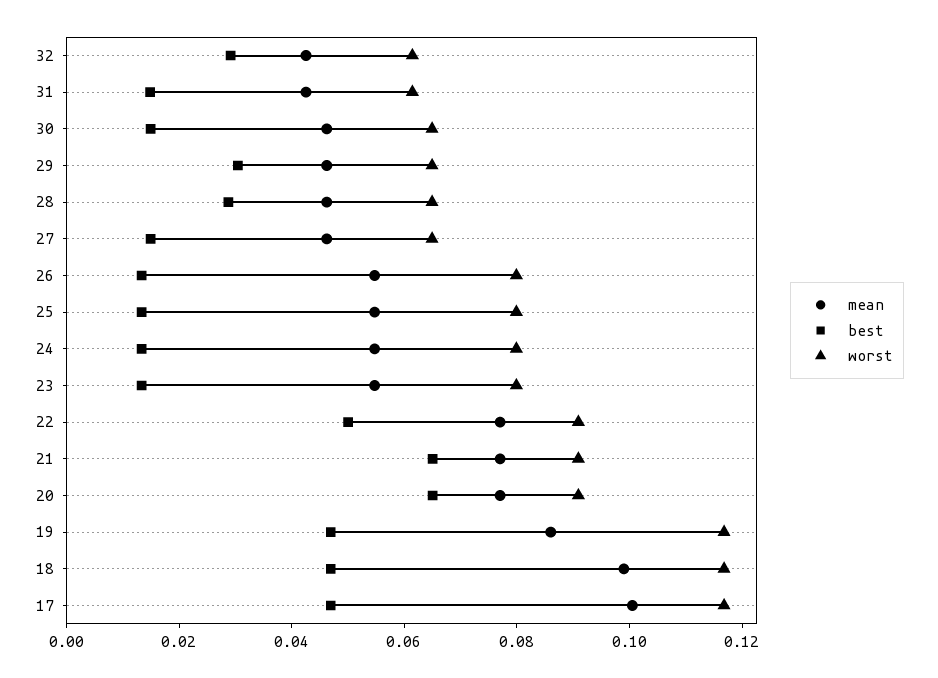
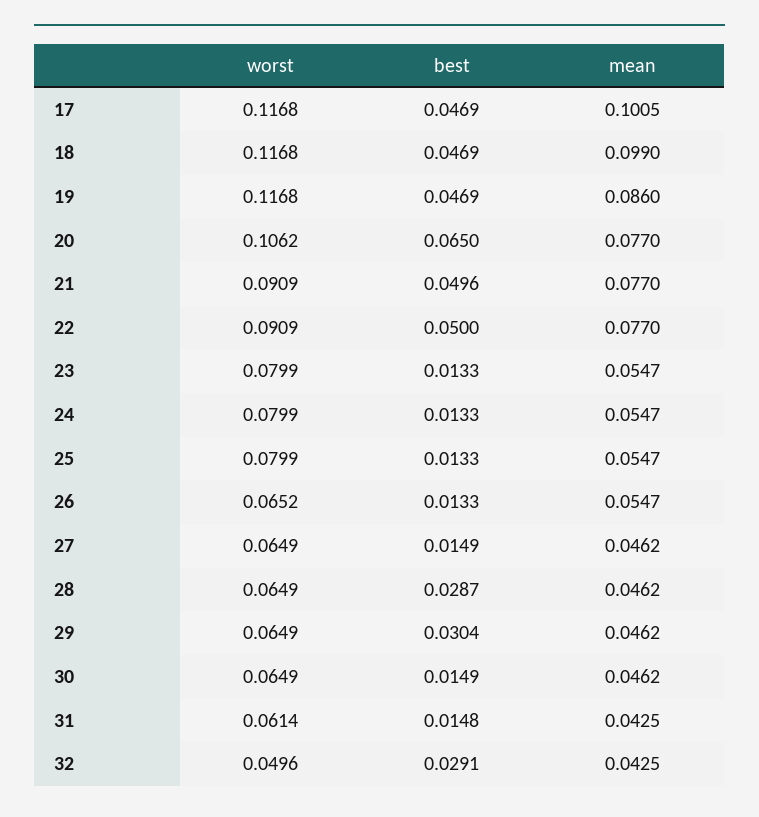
  {
    "mean": {
      "32": 0.0425,
      "31": 0.0425,
      "30": 0.0462,
      "29": 0.0462,
      "28": 0.0462,
      "27": 0.0462,
      "26": 0.0547,
      "25": 0.0547,
      "24": 0.0547,
      "23": 0.0547,
      "22": 0.077,
      "21": 0.077,
      "20": 0.077,
      "19": 0.086,
      "18": 0.099,
      "17": 0.1005
    },
    "best": {
      "32": 0.0291,
      "31": 0.0148,
      "30": 0.0149,
      "29": 0.0304,
      "28": 0.0287,
      "27": 0.0149,
      "26": 0.0133,
      "25": 0.0133,
      "24": 0.0133,
      "23": 0.0133,
      "22": 0.05,
-     "21": 0.065,
+     "21": 0.0496,
      "20": 0.065,
      "19": 0.0469,
      "18": 0.0469,
      "17": 0.0469
    },
    "worst": {
-     "32": 0.06,
+     "32": 0.0496,
      "31": 0.0614,
      "30": 0.0649,
      "29": 0.0649,
      "28": 0.0649,
      "27": 0.0649,
-     "26": 0.08,
+     "26": 0.0652,
      "25": 0.0799,
      "24": 0.0799,
      "23": 0.0799,
      "22": 0.0909,
      "21": 0.0909,
-     "20": 0.09,
+     "20": 0.1062,
      "19": 0.1168,
      "18": 0.1168,
      "17": 0.1168
    }
  }

